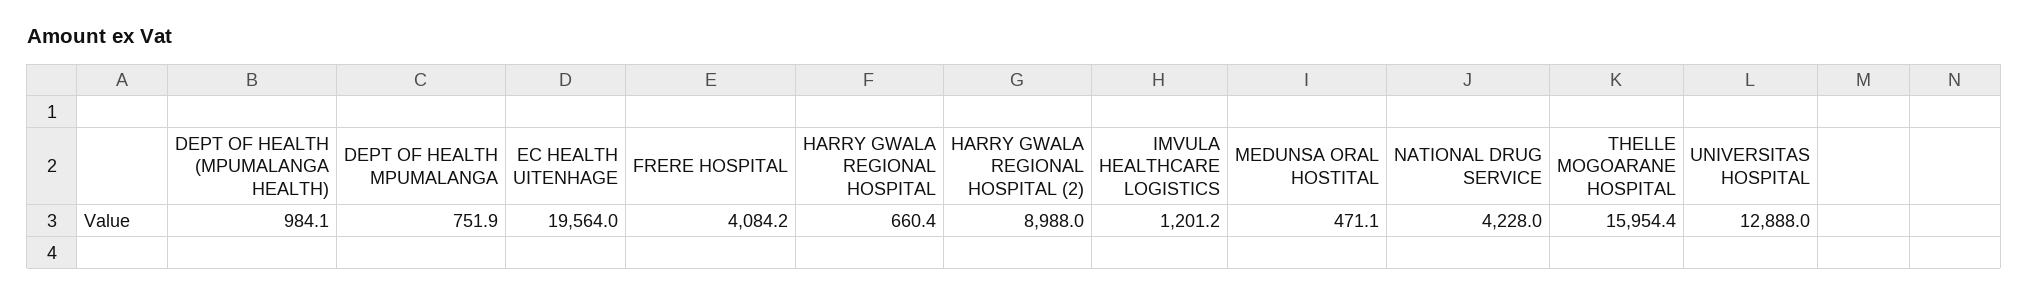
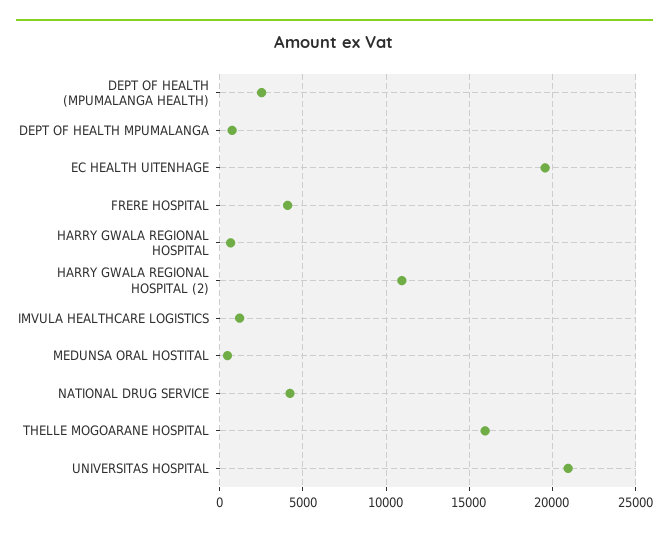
  {
-   "DEPT OF HEALTH (MPUMALANGA HEALTH)": 984.1,
+   "DEPT OF HEALTH (MPUMALANGA HEALTH)": 2500,
    "DEPT OF HEALTH MPUMALANGA": 751.9,
    "EC HEALTH UITENHAGE": 19564,
    "FRERE HOSPITAL": 4084.2,
    "HARRY GWALA REGIONAL HOSPITAL": 660.4,
-   "HARRY GWALA REGIONAL HOSPITAL (2)": 8988,
+   "HARRY GWALA REGIONAL HOSPITAL (2)": 11000,
    "IMVULA HEALTHCARE LOGISTICS": 1201.2,
    "MEDUNSA ORAL HOSTITAL": 471.1,
    "NATIONAL DRUG SERVICE": 4228,
    "THELLE MOGOARANE HOSPITAL": 15954.4,
-   "UNIVERSITAS HOSPITAL": 12888
+   "UNIVERSITAS HOSPITAL": 21000
  }

